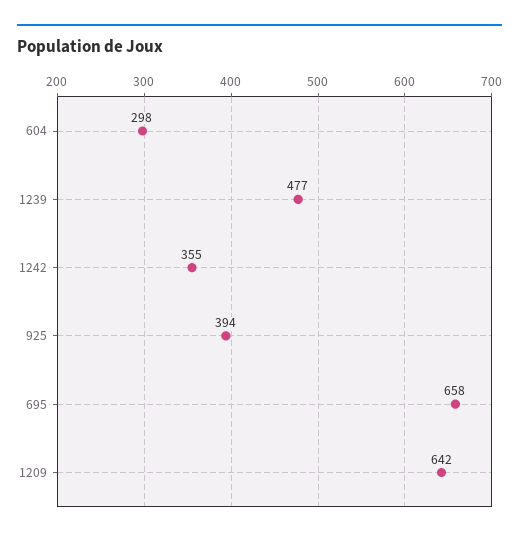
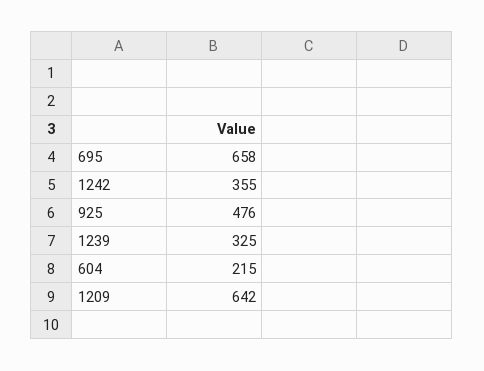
  {
-   "604": 298,
+   "604": 215,
-   "1239": 477,
+   "1239": 325,
    "1242": 355,
-   "925": 394,
+   "925": 476,
    "695": 658,
    "1209": 642
  }

